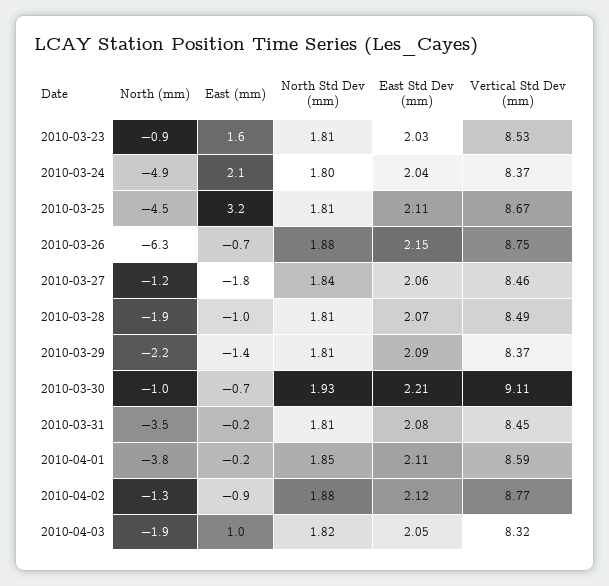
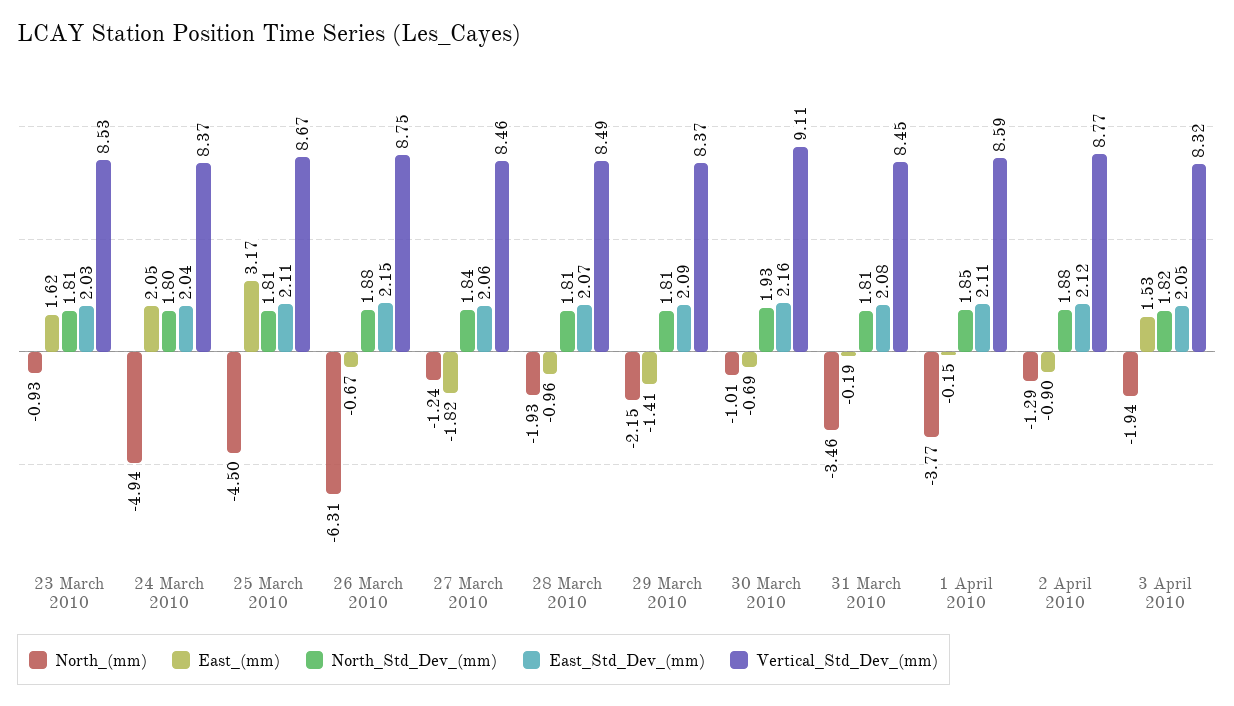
  {
    "North (mm)": {
      "2010-03-23": -0.93,
      "2010-03-24": -4.94,
      "2010-03-25": -4.5,
      "2010-03-26": -6.31,
      "2010-03-27": -1.24,
      "2010-03-28": -1.93,
      "2010-03-29": -2.15,
      "2010-03-30": -1.01,
      "2010-03-31": -3.46,
      "2010-04-01": -3.77,
      "2010-04-02": -1.29,
      "2010-04-03": -1.94
    },
    "East (mm)": {
      "2010-03-23": 1.62,
      "2010-03-24": 2.05,
      "2010-03-25": 3.17,
      "2010-03-26": -0.67,
      "2010-03-27": -1.82,
      "2010-03-28": -0.96,
      "2010-03-29": -1.41,
      "2010-03-30": -0.69,
      "2010-03-31": -0.19,
      "2010-04-01": -0.15,
      "2010-04-02": -0.9,
-     "2010-04-03": 1
+     "2010-04-03": 1.53
    },
    "North Std Dev (mm)": {
      "2010-03-23": 1.81,
      "2010-03-24": 1.8,
      "2010-03-25": 1.81,
      "2010-03-26": 1.88,
      "2010-03-27": 1.84,
      "2010-03-28": 1.81,
      "2010-03-29": 1.81,
      "2010-03-30": 1.93,
      "2010-03-31": 1.81,
      "2010-04-01": 1.85,
      "2010-04-02": 1.88,
      "2010-04-03": 1.82
    },
    "East Std Dev (mm)": {
      "2010-03-23": 2.03,
      "2010-03-24": 2.04,
      "2010-03-25": 2.11,
      "2010-03-26": 2.15,
      "2010-03-27": 2.06,
      "2010-03-28": 2.07,
      "2010-03-29": 2.09,
-     "2010-03-30": 2.21,
+     "2010-03-30": 2.16,
      "2010-03-31": 2.08,
      "2010-04-01": 2.11,
      "2010-04-02": 2.12,
      "2010-04-03": 2.05
    },
    "Vertical Std Dev (mm)": {
      "2010-03-23": 8.53,
      "2010-03-24": 8.37,
      "2010-03-25": 8.67,
      "2010-03-26": 8.75,
      "2010-03-27": 8.46,
      "2010-03-28": 8.49,
      "2010-03-29": 8.37,
      "2010-03-30": 9.11,
      "2010-03-31": 8.45,
      "2010-04-01": 8.59,
      "2010-04-02": 8.77,
      "2010-04-03": 8.32
    }
  }

